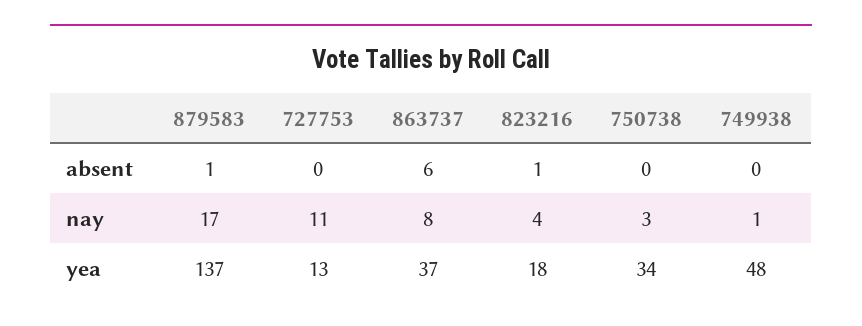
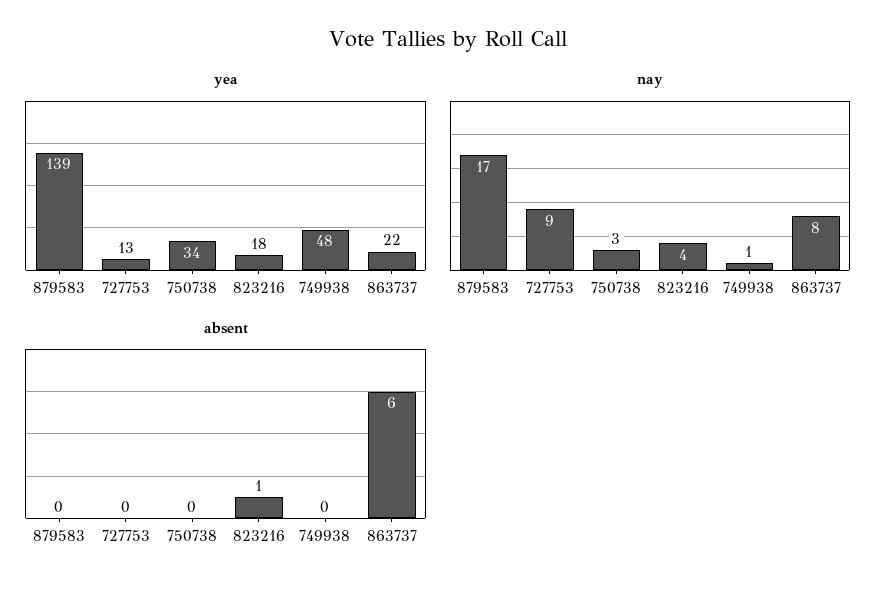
  {
    "absent": {
-     "879583": 1,
+     "879583": 0,
      "727753": 0,
      "863737": 6,
      "823216": 1,
      "750738": 0,
      "749938": 0
    },
    "nay": {
      "879583": 17,
-     "727753": 11,
+     "727753": 9,
      "863737": 8,
      "823216": 4,
      "750738": 3,
      "749938": 1
    },
    "yea": {
-     "879583": 137,
+     "879583": 139,
      "727753": 13,
-     "863737": 37,
+     "863737": 22,
      "823216": 18,
      "750738": 34,
      "749938": 48
    }
  }

